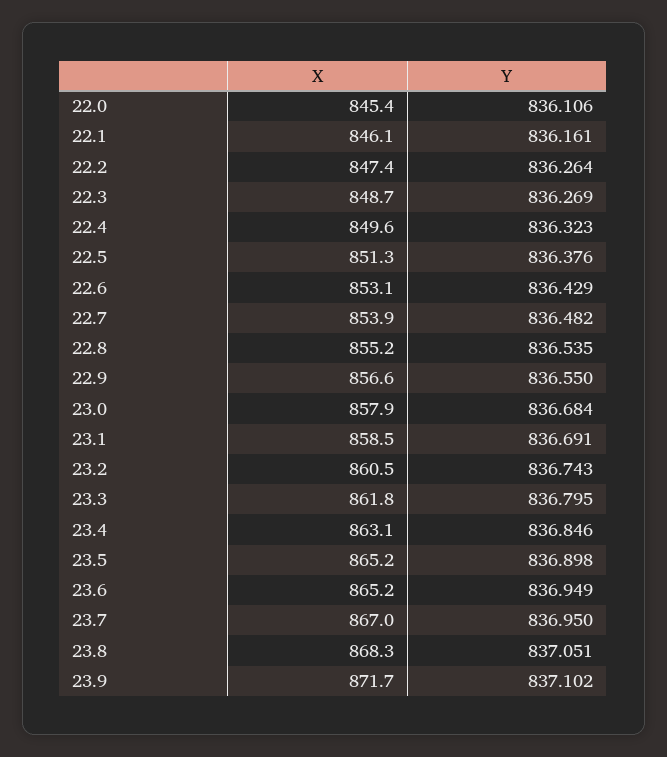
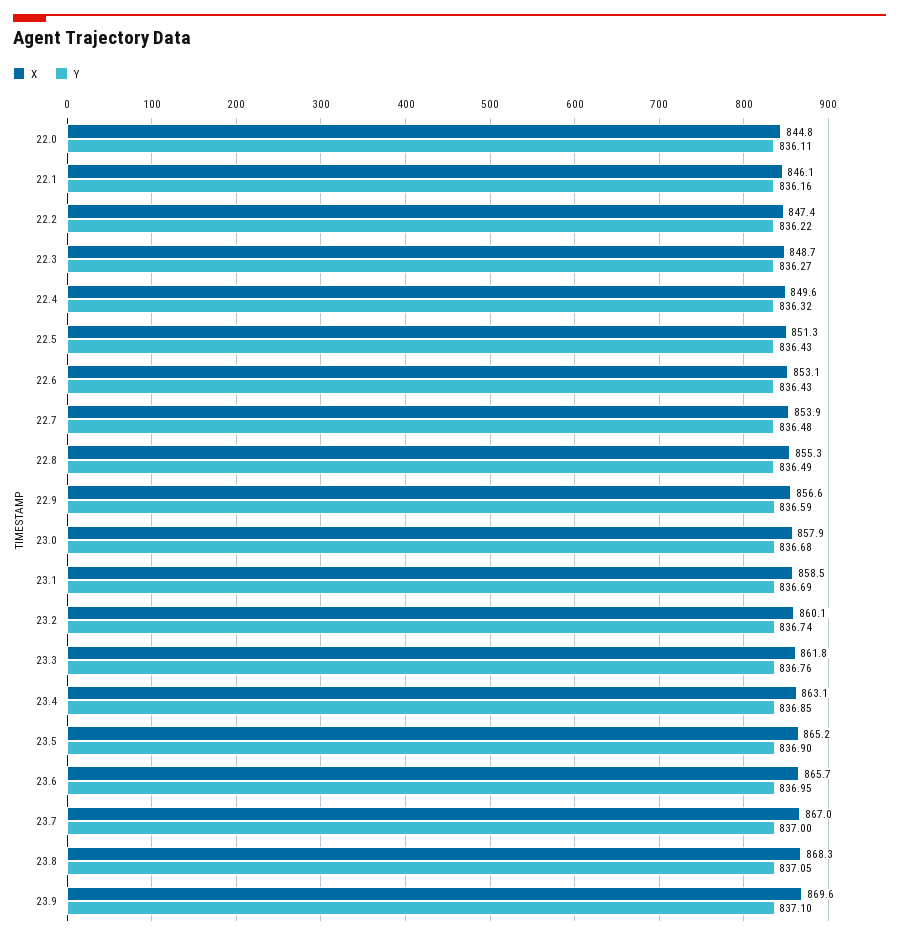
  {
    "X": {
-     "22.0": 845.4,
+     "22.0": 844.8,
      "22.1": 846.1,
      "22.2": 847.4,
      "22.3": 848.7,
      "22.4": 849.6,
      "22.5": 851.3,
      "22.6": 853.1,
      "22.7": 853.9,
-     "22.8": 855.2,
+     "22.8": 855.3,
      "22.9": 856.6,
      "23.0": 857.9,
      "23.1": 858.5,
-     "23.2": 860.5,
+     "23.2": 860.1,
      "23.3": 861.8,
      "23.4": 863.1,
      "23.5": 865.2,
-     "23.6": 865.2,
+     "23.6": 865.7,
      "23.7": 867,
      "23.8": 868.3,
-     "23.9": 871.7
+     "23.9": 869.6
    },
    "Y": {
      "22.0": 836.106,
      "22.1": 836.161,
-     "22.2": 836.264,
+     "22.2": 836.22,
      "22.3": 836.269,
      "22.4": 836.323,
-     "22.5": 836.376,
+     "22.5": 836.43,
      "22.6": 836.429,
      "22.7": 836.482,
-     "22.8": 836.535,
+     "22.8": 836.49,
-     "22.9": 836.55,
+     "22.9": 836.59,
      "23.0": 836.684,
      "23.1": 836.691,
      "23.2": 836.743,
-     "23.3": 836.795,
+     "23.3": 836.76,
      "23.4": 836.846,
      "23.5": 836.898,
      "23.6": 836.949,
-     "23.7": 836.95,
+     "23.7": 837,
      "23.8": 837.051,
      "23.9": 837.102
    }
  }

